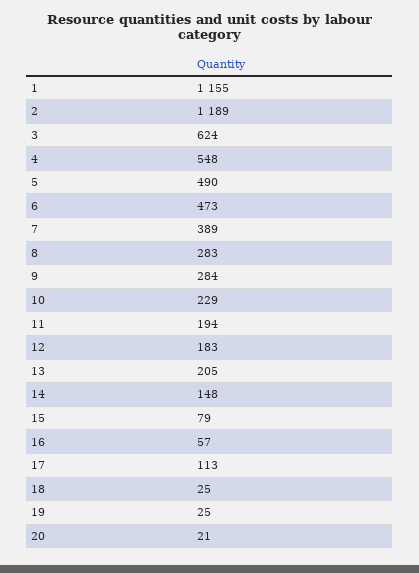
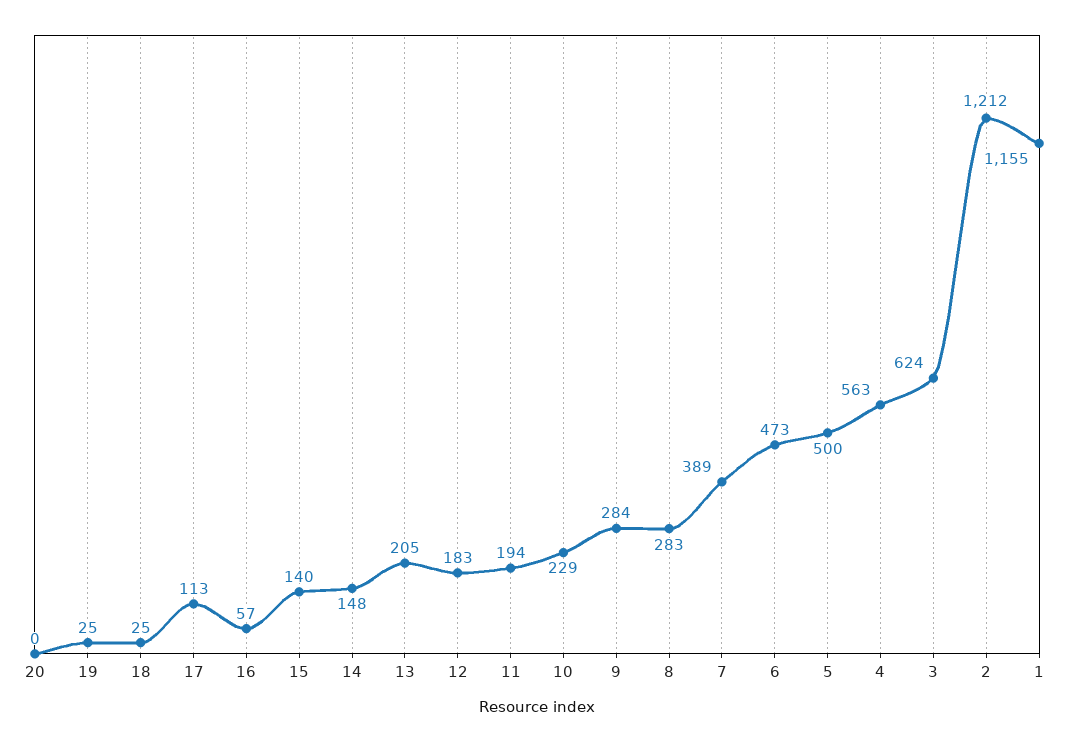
  {
    "1": 1155,
-   "2": 1189,
+   "2": 1212,
    "3": 624,
-   "4": 548,
+   "4": 563,
-   "5": 490,
+   "5": 500,
    "6": 473,
    "7": 389,
    "8": 283,
    "9": 284,
    "10": 229,
    "11": 194,
    "12": 183,
    "13": 205,
    "14": 148,
-   "15": 79,
+   "15": 140,
    "16": 57,
    "17": 113,
    "18": 25,
    "19": 25,
-   "20": 21
+   "20": 0
  }

